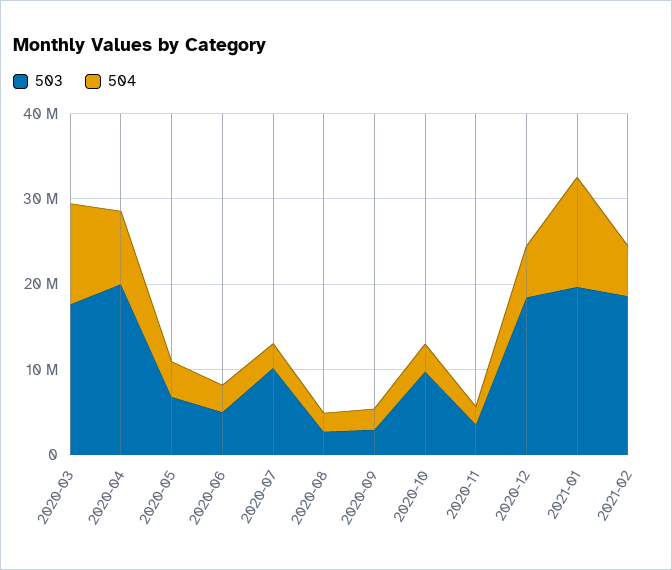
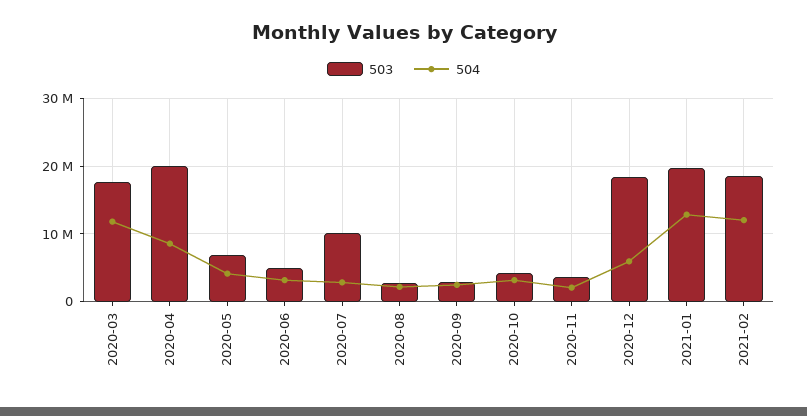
  {
    "503": {
      "2020-03": 18000000,
      "2020-04": 20000000,
      "2020-05": 7000000,
      "2020-06": 5000000,
      "2020-07": 10000000,
      "2020-08": 3000000,
      "2020-09": 3000000,
-     "2020-10": 10000000,
+     "2020-10": 4000000,
      "2020-11": 4000000,
      "2020-12": 18000000,
      "2021-01": 20000000,
      "2021-02": 19000000
    },
    "504": {
      "2020-03": 12000000,
      "2020-04": 9000000,
      "2020-05": 4000000,
      "2020-06": 3000000,
      "2020-07": 3000000,
      "2020-08": 2000000,
      "2020-09": 2000000,
      "2020-10": 3000000,
      "2020-11": 2000000,
      "2020-12": 6000000,
      "2021-01": 13000000,
-     "2021-02": 6000000
+     "2021-02": 12000000
    }
  }

